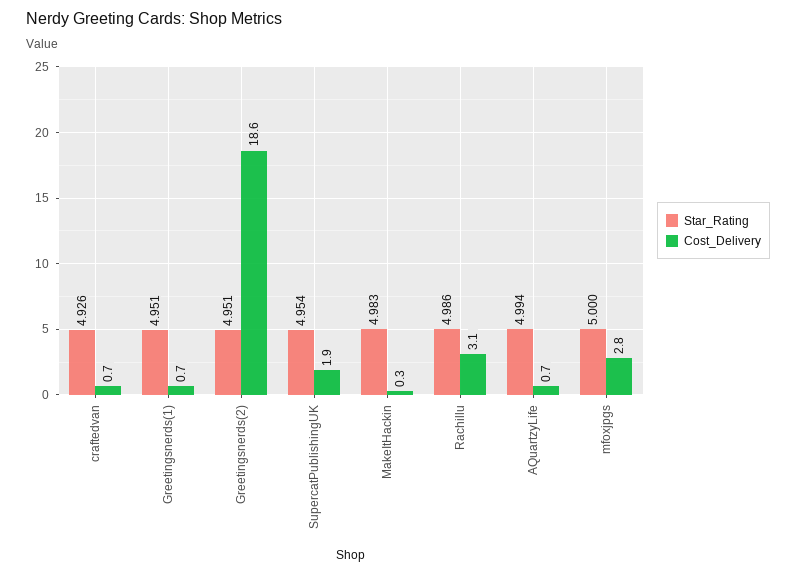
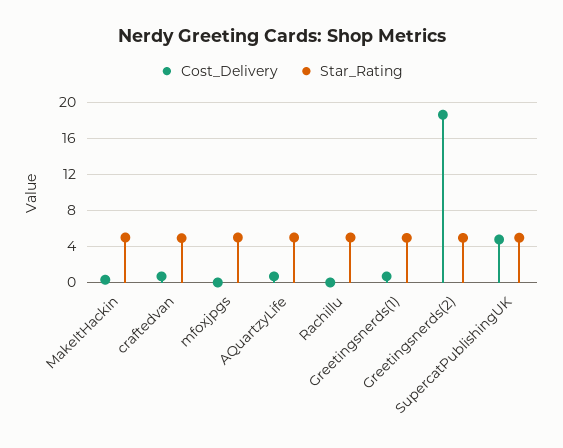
  {
    "Star_Rating": {
      "craftedvan": 4.926,
      "Greetingsnerds(1)": 4.951,
      "Greetingsnerds(2)": 4.951,
      "SupercatPublishingUK": 4.954,
      "MakeItHackin": 4.983,
      "Rachillu": 4.986,
      "AQuartzyLife": 4.994,
      "mfoxjpgs": 5
    },
    "Cost_Delivery": {
      "craftedvan": 0.7,
      "Greetingsnerds(1)": 0.7,
      "Greetingsnerds(2)": 18.6,
-     "SupercatPublishingUK": 1.9,
+     "SupercatPublishingUK": 5,
      "MakeItHackin": 0.3,
-     "Rachillu": 3.1,
+     "Rachillu": 0,
      "AQuartzyLife": 0.7,
-     "mfoxjpgs": 2.8
+     "mfoxjpgs": 0
    }
  }

